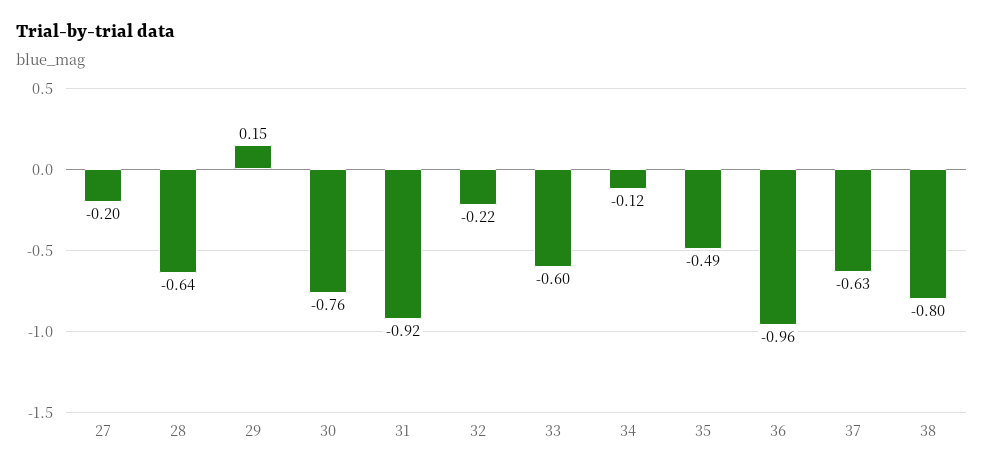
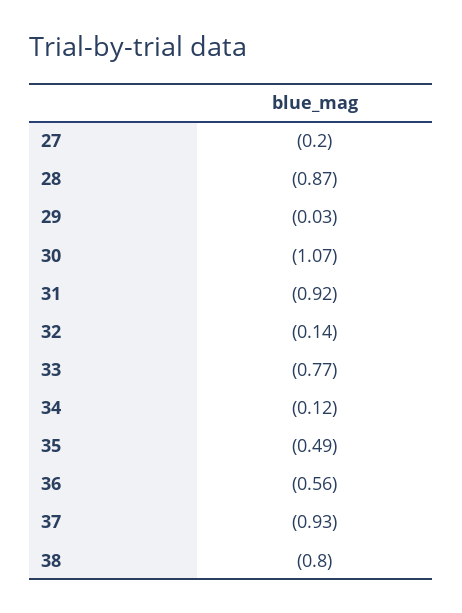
  {
    "27": -0.2,
-   "28": -0.64,
+   "28": -0.87,
-   "29": 0.15,
+   "29": -0.03,
-   "30": -0.76,
+   "30": -1.07,
    "31": -0.92,
-   "32": -0.22,
+   "32": -0.14,
-   "33": -0.6,
+   "33": -0.77,
    "34": -0.12,
    "35": -0.49,
-   "36": -0.96,
+   "36": -0.56,
-   "37": -0.63,
+   "37": -0.93,
    "38": -0.8
  }

